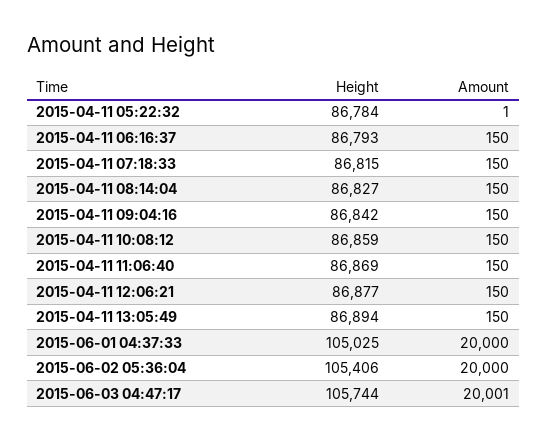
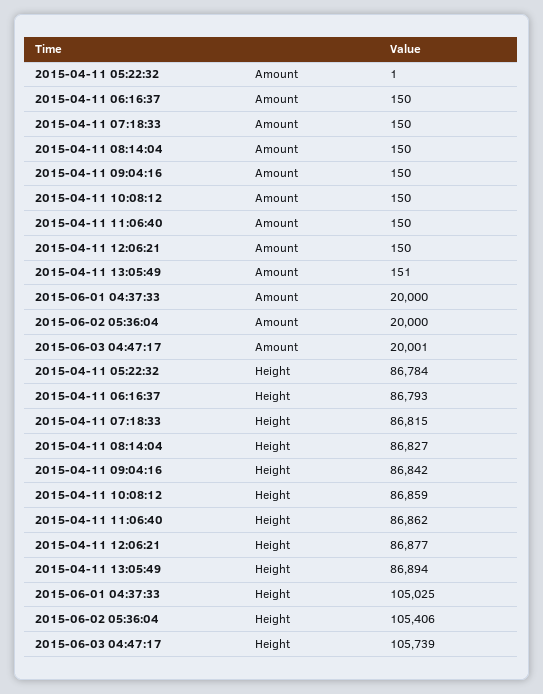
  {
    "Height": {
      "2015-04-11 05:22:32": 86784,
      "2015-04-11 06:16:37": 86793,
      "2015-04-11 07:18:33": 86815,
      "2015-04-11 08:14:04": 86827,
      "2015-04-11 09:04:16": 86842,
      "2015-04-11 10:08:12": 86859,
-     "2015-04-11 11:06:40": 86869,
+     "2015-04-11 11:06:40": 86862,
      "2015-04-11 12:06:21": 86877,
      "2015-04-11 13:05:49": 86894,
      "2015-06-01 04:37:33": 105025,
      "2015-06-02 05:36:04": 105406,
-     "2015-06-03 04:47:17": 105744
+     "2015-06-03 04:47:17": 105739
    },
    "Amount": {
      "2015-04-11 05:22:32": 1,
      "2015-04-11 06:16:37": 150,
      "2015-04-11 07:18:33": 150,
      "2015-04-11 08:14:04": 150,
      "2015-04-11 09:04:16": 150,
      "2015-04-11 10:08:12": 150,
      "2015-04-11 11:06:40": 150,
      "2015-04-11 12:06:21": 150,
-     "2015-04-11 13:05:49": 150,
+     "2015-04-11 13:05:49": 151,
      "2015-06-01 04:37:33": 20000,
      "2015-06-02 05:36:04": 20000,
      "2015-06-03 04:47:17": 20001
    }
  }

